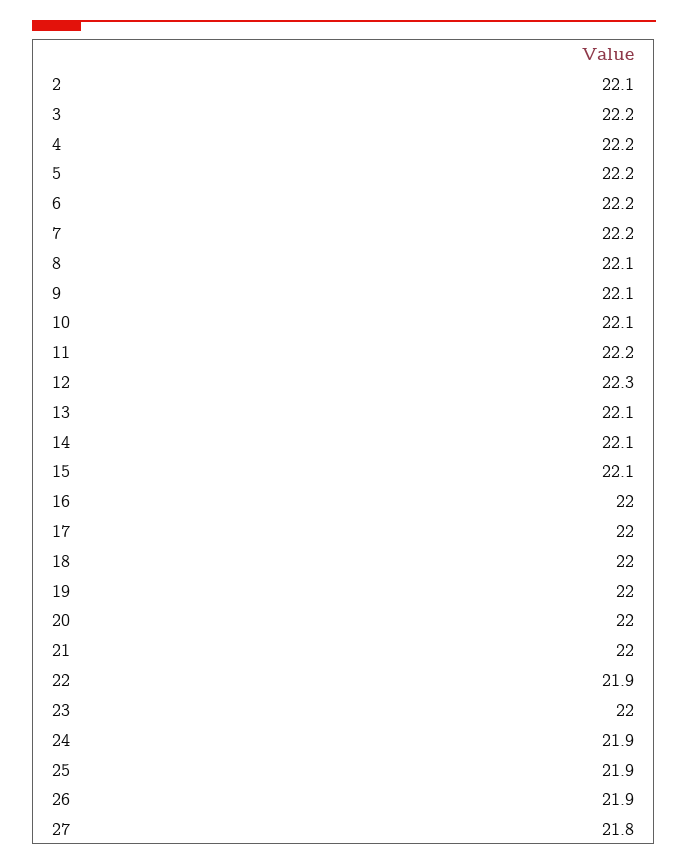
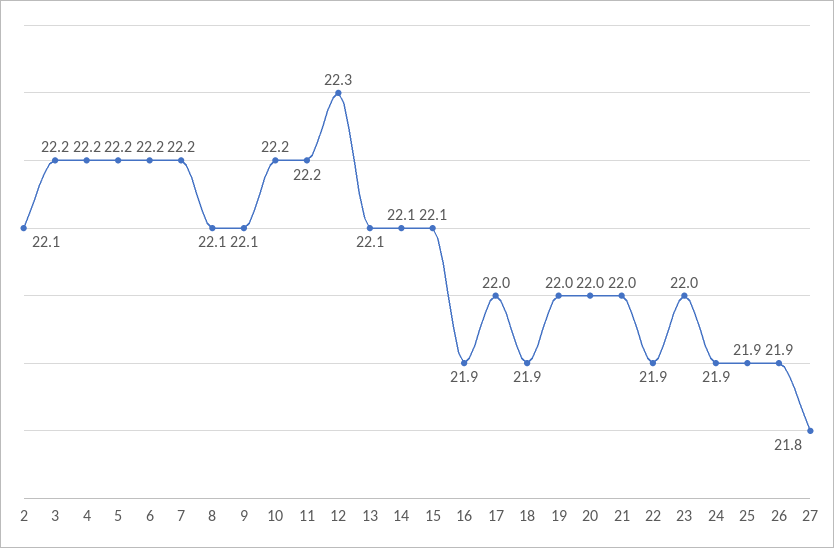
  {
    "2": 22.1,
    "3": 22.2,
    "4": 22.2,
    "5": 22.2,
    "6": 22.2,
    "7": 22.2,
    "8": 22.1,
    "9": 22.1,
-   "10": 22.1,
+   "10": 22.2,
    "11": 22.2,
    "12": 22.3,
    "13": 22.1,
    "14": 22.1,
    "15": 22.1,
-   "16": 22,
+   "16": 21.9,
    "17": 22,
-   "18": 22,
+   "18": 21.9,
    "19": 22,
    "20": 22,
    "21": 22,
    "22": 21.9,
    "23": 22,
    "24": 21.9,
    "25": 21.9,
    "26": 21.9,
    "27": 21.8
  }

